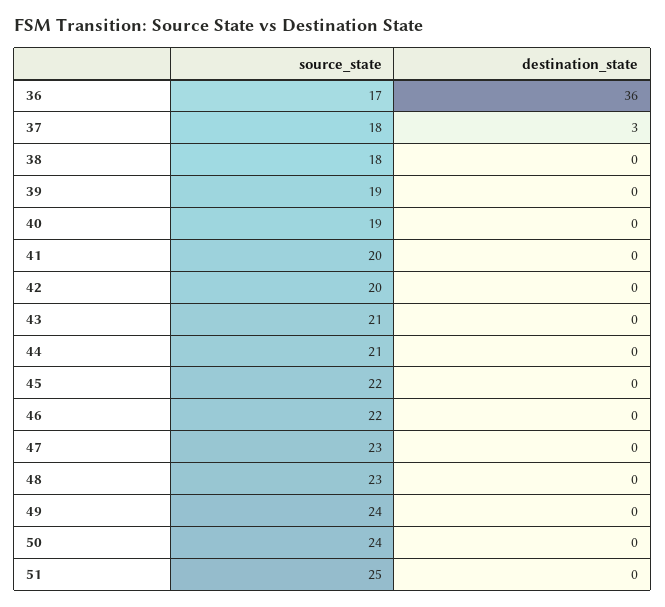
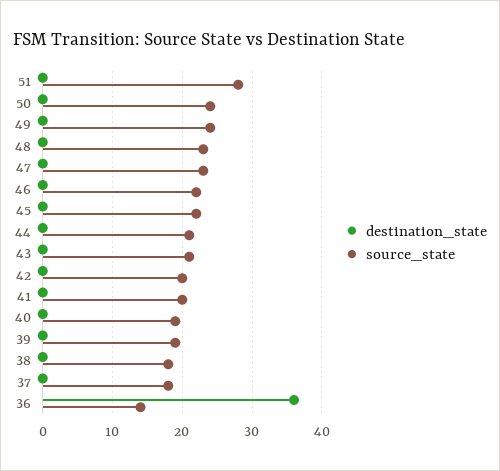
  {
    "source_state": {
-     "36": 17,
+     "36": 14,
      "37": 18,
      "38": 18,
      "39": 19,
      "40": 19,
      "41": 20,
      "42": 20,
      "43": 21,
      "44": 21,
      "45": 22,
      "46": 22,
      "47": 23,
      "48": 23,
      "49": 24,
      "50": 24,
-     "51": 25
+     "51": 28
    },
    "destination_state": {
      "36": 36,
-     "37": 3,
+     "37": 0,
      "38": 0,
      "39": 0,
      "40": 0,
      "41": 0,
      "42": 0,
      "43": 0,
      "44": 0,
      "45": 0,
      "46": 0,
      "47": 0,
      "48": 0,
      "49": 0,
      "50": 0,
      "51": 0
    }
  }

